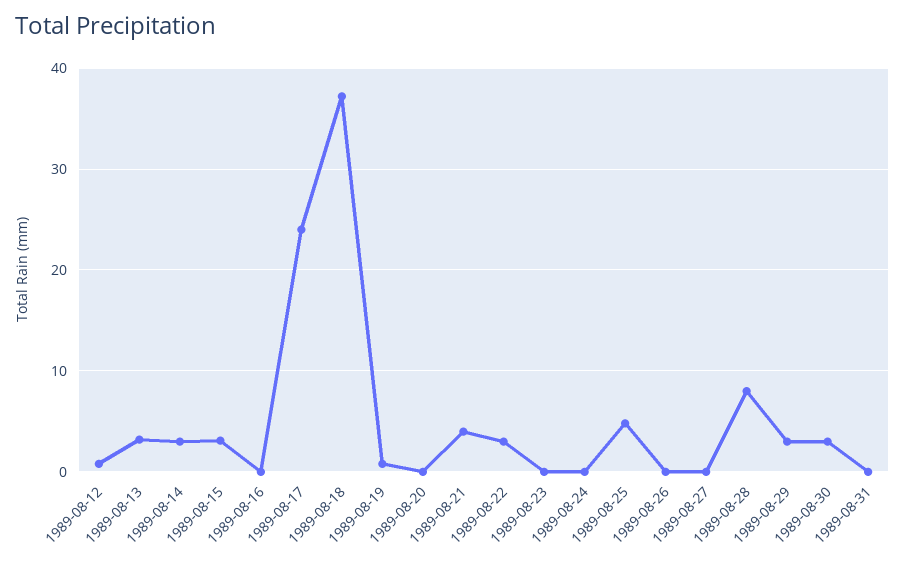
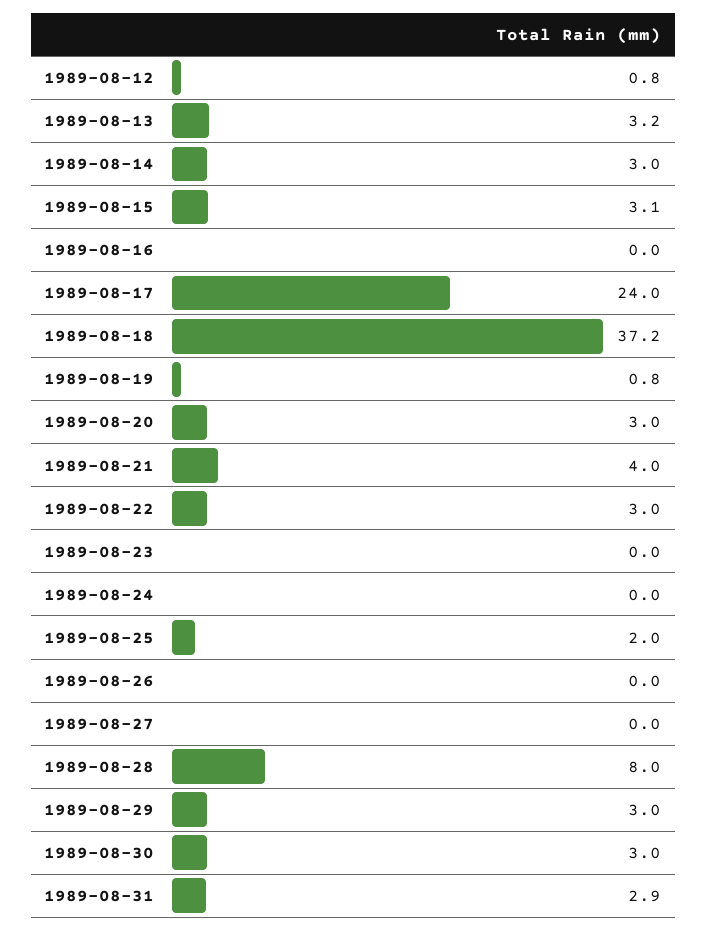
  {
    "1989-08-12": 0.8,
    "1989-08-13": 3.2,
    "1989-08-14": 3,
    "1989-08-15": 3.1,
    "1989-08-16": 0,
    "1989-08-17": 24,
    "1989-08-18": 37.2,
    "1989-08-19": 0.8,
-   "1989-08-20": 0,
+   "1989-08-20": 3,
    "1989-08-21": 4,
    "1989-08-22": 3,
    "1989-08-23": 0,
    "1989-08-24": 0,
-   "1989-08-25": 5,
+   "1989-08-25": 2,
    "1989-08-26": 0,
    "1989-08-27": 0,
    "1989-08-28": 8,
    "1989-08-29": 3,
    "1989-08-30": 3,
-   "1989-08-31": 0
+   "1989-08-31": 2.9
  }

